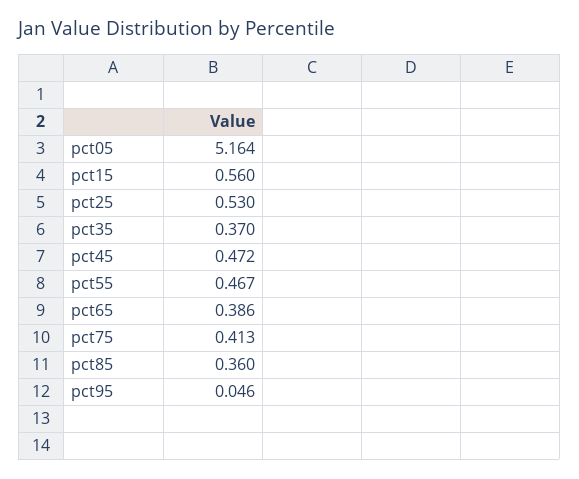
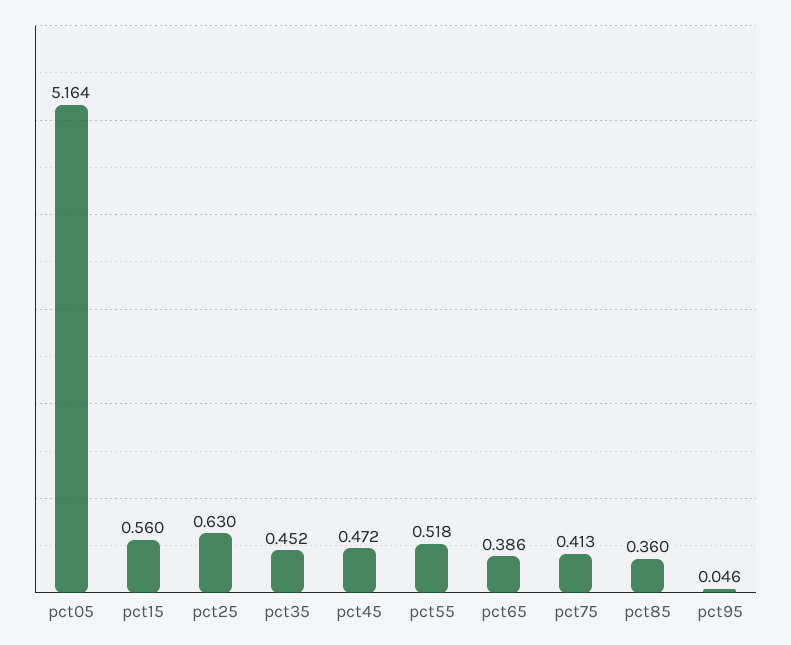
  {
    "pct05": 5.164,
    "pct15": 0.56,
-   "pct25": 0.53,
+   "pct25": 0.63,
-   "pct35": 0.37,
+   "pct35": 0.452,
    "pct45": 0.472,
-   "pct55": 0.467,
+   "pct55": 0.518,
    "pct65": 0.386,
    "pct75": 0.413,
    "pct85": 0.36,
    "pct95": 0.046
  }

